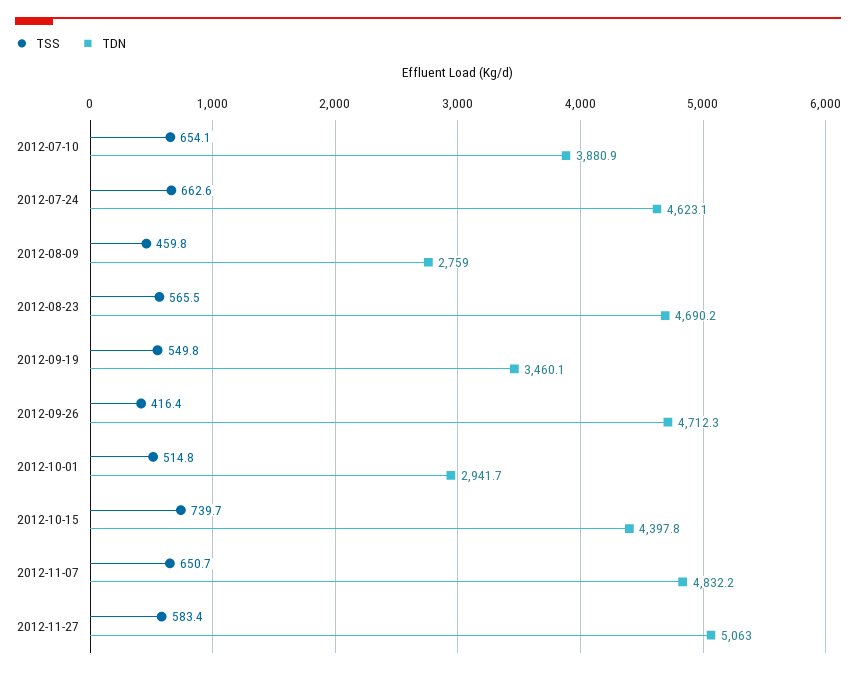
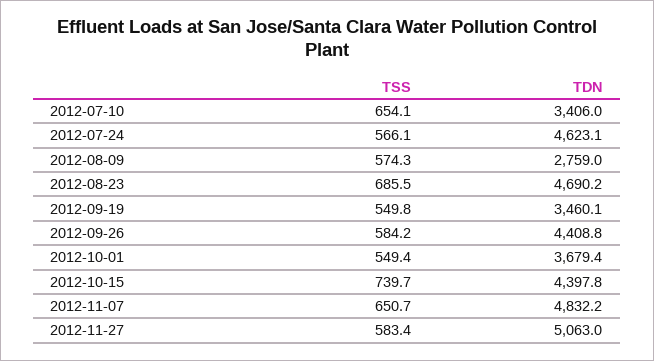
  {
    "TSS": {
      "2012-07-10": 654.1,
-     "2012-07-24": 662.6,
+     "2012-07-24": 566.1,
-     "2012-08-09": 459.8,
+     "2012-08-09": 574.3,
-     "2012-08-23": 565.5,
+     "2012-08-23": 685.5,
      "2012-09-19": 549.8,
-     "2012-09-26": 416.4,
+     "2012-09-26": 584.2,
-     "2012-10-01": 514.8,
+     "2012-10-01": 549.4,
      "2012-10-15": 739.7,
      "2012-11-07": 650.7,
      "2012-11-27": 583.4
    },
    "TDN": {
-     "2012-07-10": 3880.9,
+     "2012-07-10": 3406,
      "2012-07-24": 4623.1,
      "2012-08-09": 2759,
      "2012-08-23": 4690.2,
      "2012-09-19": 3460.1,
-     "2012-09-26": 4712.3,
+     "2012-09-26": 4408.8,
-     "2012-10-01": 2941.7,
+     "2012-10-01": 3679.4,
      "2012-10-15": 4397.8,
      "2012-11-07": 4832.2,
      "2012-11-27": 5063
    }
  }

